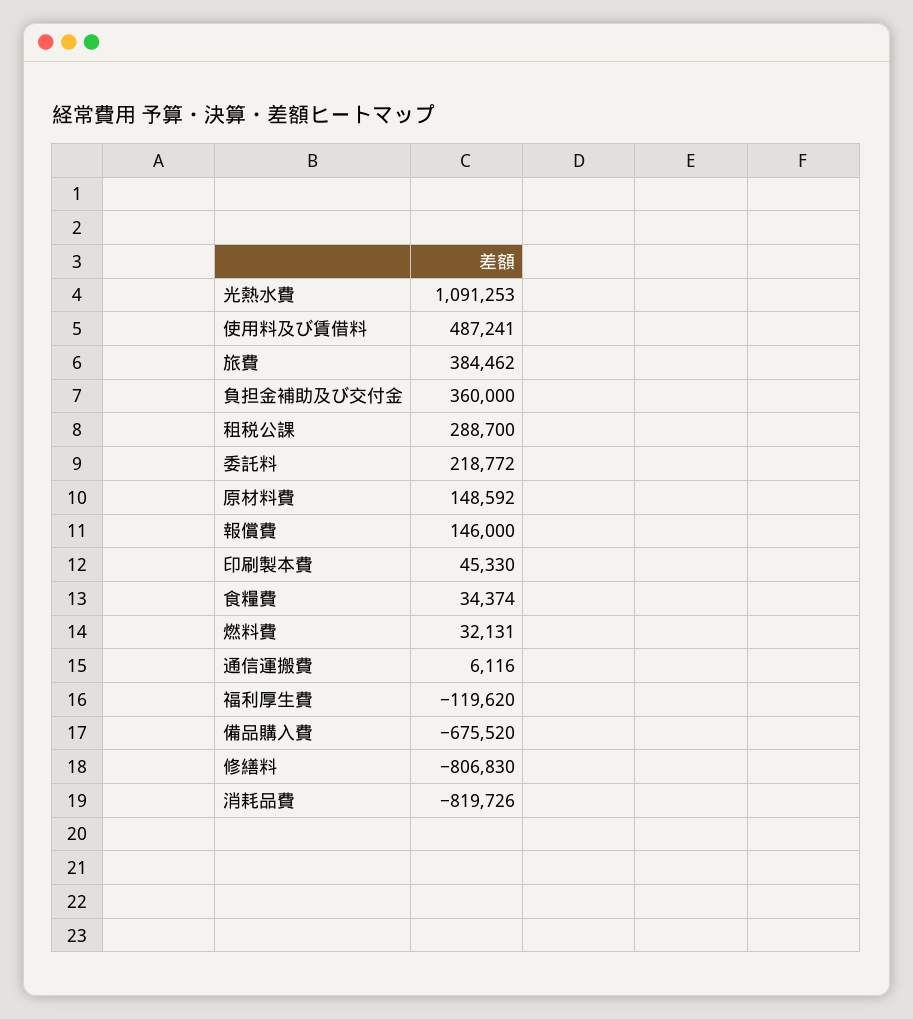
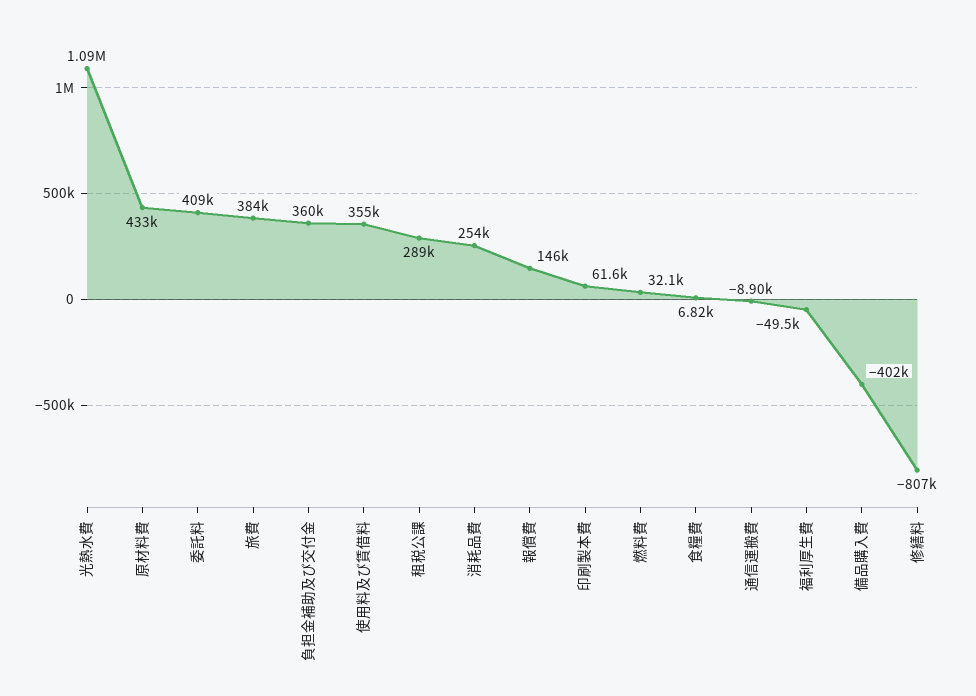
  {
    "光熱水費": 1091253,
-   "使用料及び賃借料": 487241,
+   "使用料及び賃借料": 355000,
    "旅費": 384462,
    "負担金補助及び交付金": 360000,
    "租税公課": 288700,
-   "委託料": 218772,
+   "委託料": 409000,
-   "原材料費": 148592,
+   "原材料費": 433000,
    "報償費": 146000,
-   "印刷製本費": 45330,
+   "印刷製本費": 61600,
-   "食糧費": 34374,
+   "食糧費": 6820,
    "燃料費": 32131,
-   "通信運搬費": 6116,
+   "通信運搬費": -8900,
-   "福利厚生費": -119620,
+   "福利厚生費": -49500,
-   "備品購入費": -675520,
+   "備品購入費": -402000,
    "修繕料": -806830,
-   "消耗品費": -819726
+   "消耗品費": 254000
  }

